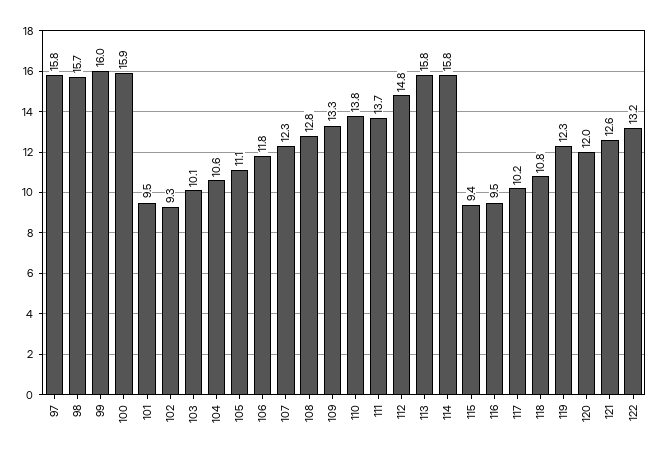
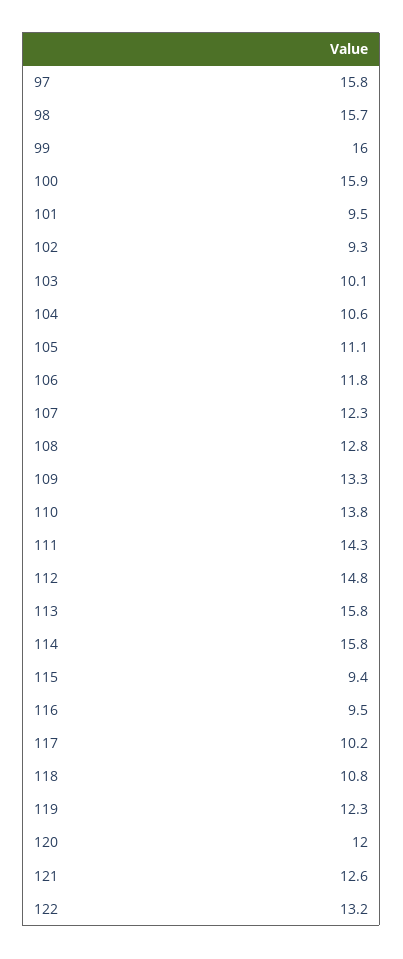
  {
    "97": 15.8,
    "98": 15.7,
    "99": 16,
    "100": 15.9,
    "101": 9.5,
    "102": 9.3,
    "103": 10.1,
    "104": 10.6,
    "105": 11.1,
    "106": 11.8,
    "107": 12.3,
    "108": 12.8,
    "109": 13.3,
    "110": 13.8,
-   "111": 13.7,
+   "111": 14.3,
    "112": 14.8,
    "113": 15.8,
    "114": 15.8,
    "115": 9.4,
    "116": 9.5,
    "117": 10.2,
    "118": 10.8,
    "119": 12.3,
    "120": 12,
    "121": 12.6,
    "122": 13.2
  }

